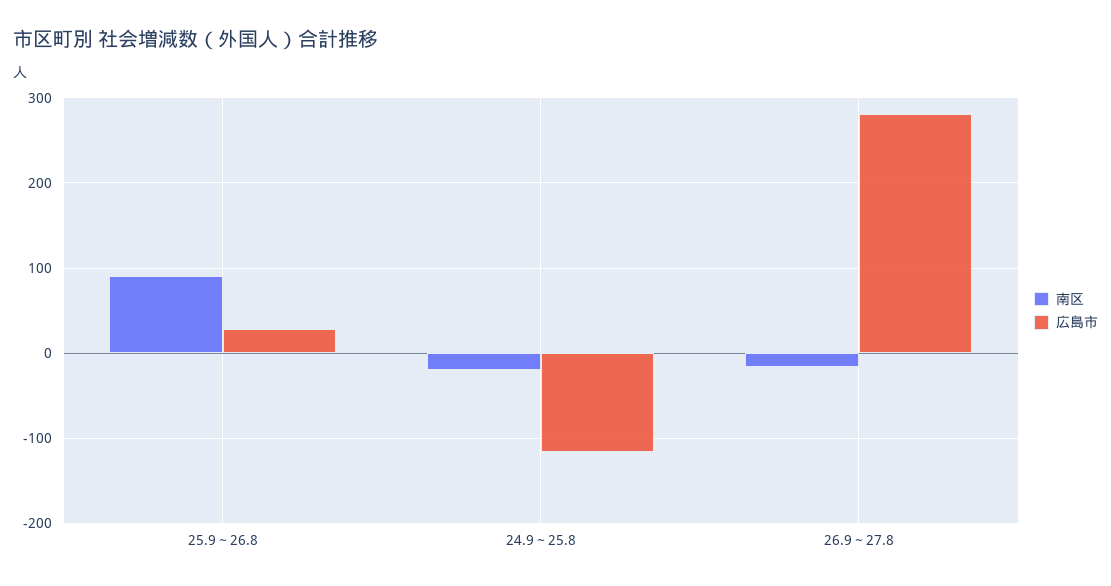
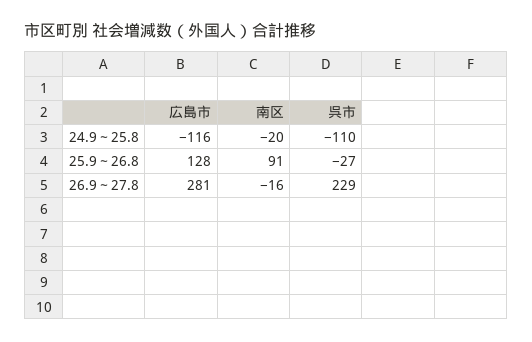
  {
    "南区": {
      "25.9～26.8": 91,
      "24.9～25.8": -20,
      "26.9～27.8": -16
    },
    "広島市": {
-     "25.9～26.8": 30,
+     "25.9～26.8": 128,
      "24.9～25.8": -116,
      "26.9～27.8": 281
-   }
+   },
+   "呉市": {
+     "24.9～25.8": -110,
+     "25.9～26.8": -27,
+     "26.9～27.8": 229
+   }
  }

